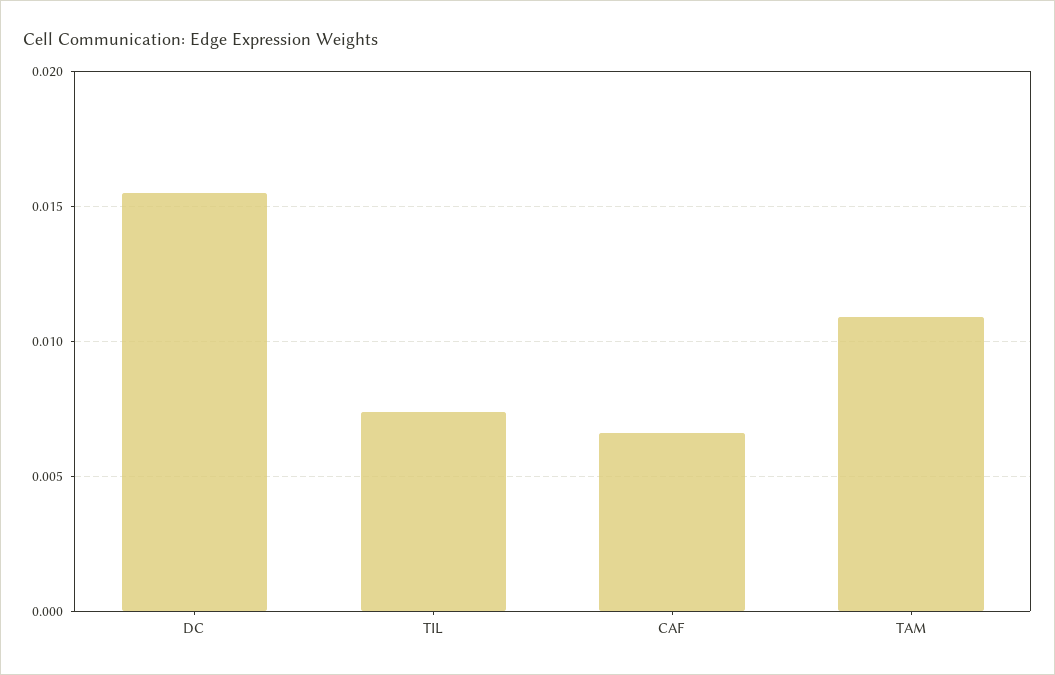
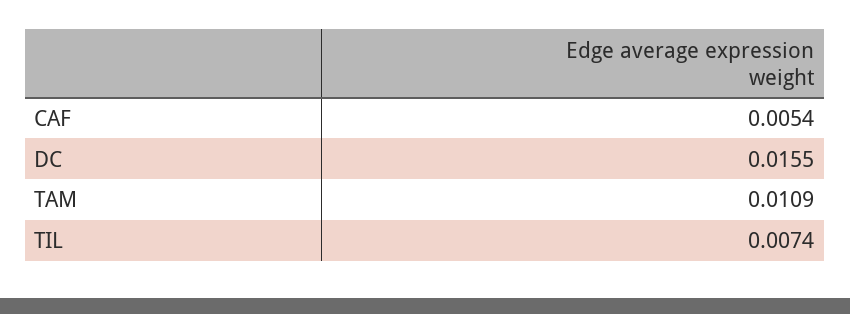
  {
    "DC": 0.0155,
    "TIL": 0.0074,
-   "CAF": 0.0065,
+   "CAF": 0.0054,
    "TAM": 0.0109
  }

